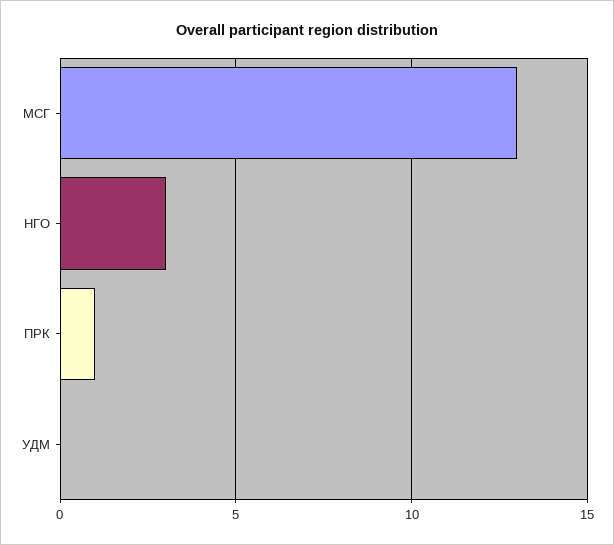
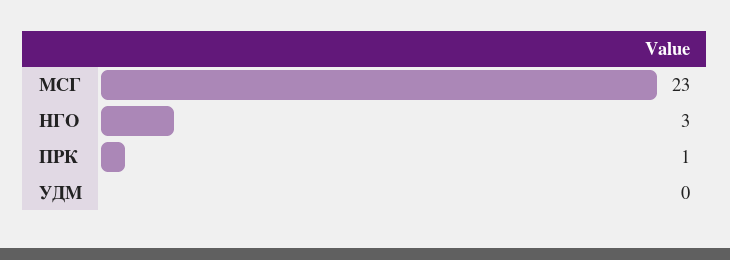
  {
-   "МСГ": 13,
+   "МСГ": 23,
    "НГО": 3,
    "ПРК": 1,
    "УДМ": 0
  }

